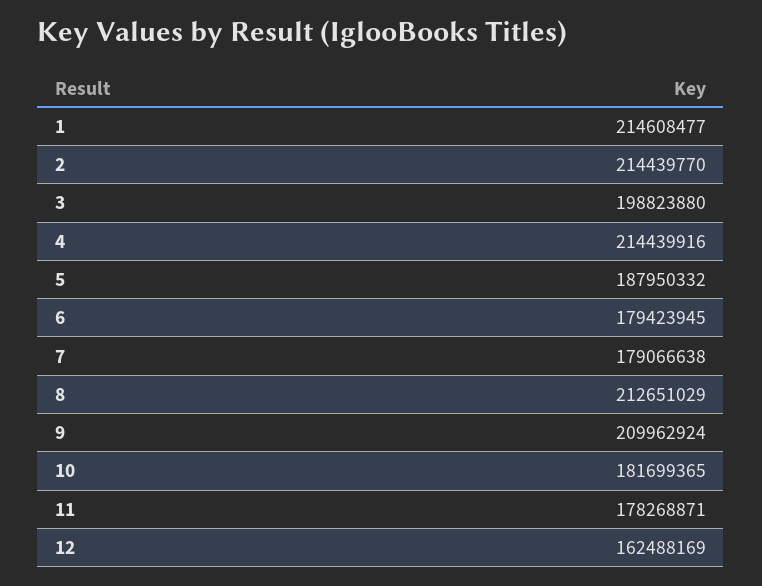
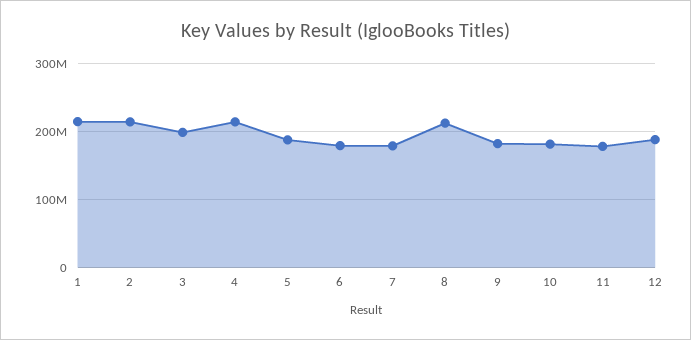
  {
    "1": 214608477,
    "2": 214439770,
    "3": 198823880,
    "4": 214439916,
    "5": 187950332,
    "6": 179423945,
    "7": 179066638,
    "8": 212651029,
-   "9": 209962924,
+   "9": 180000000,
    "10": 181699365,
    "11": 178268871,
-   "12": 162488169
+   "12": 190000000
  }

